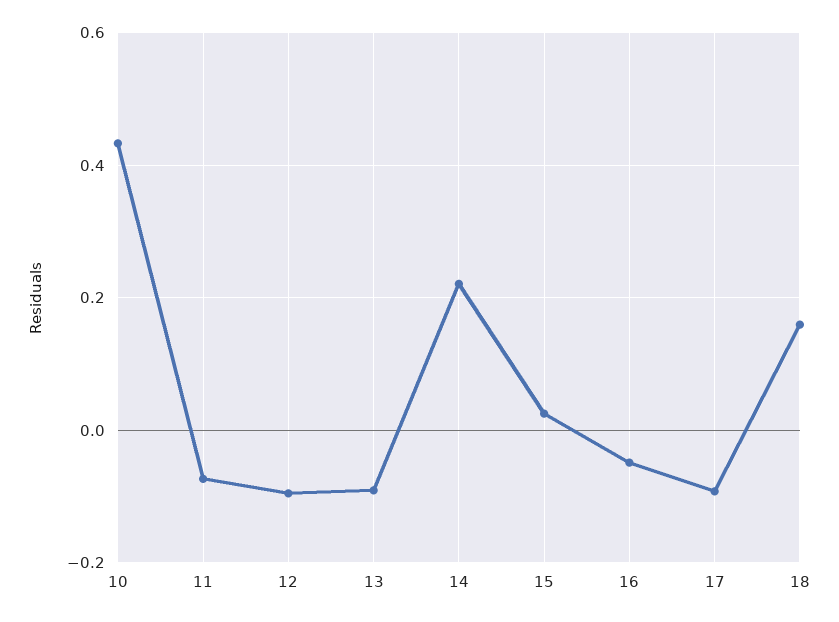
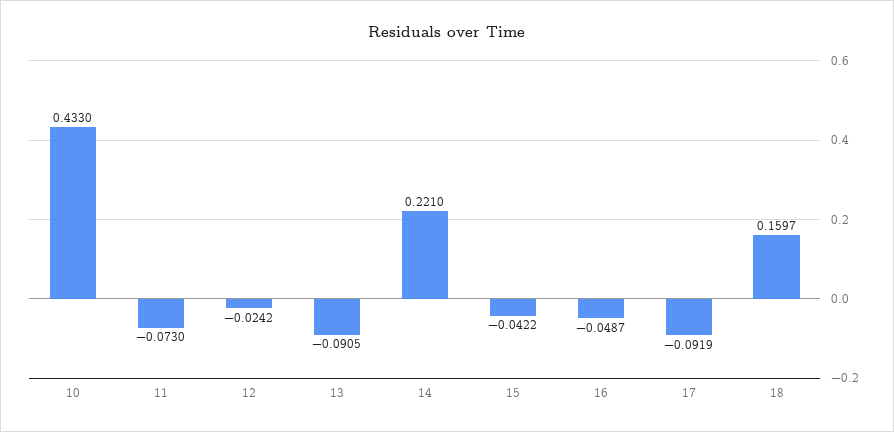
  {
    "10": 0.433,
    "11": -0.073,
-   "12": -0.1,
+   "12": -0.0242,
    "13": -0.0905,
    "14": 0.221,
-   "15": 0.02,
+   "15": -0.0422,
    "16": -0.0487,
    "17": -0.0919,
    "18": 0.1597
  }

